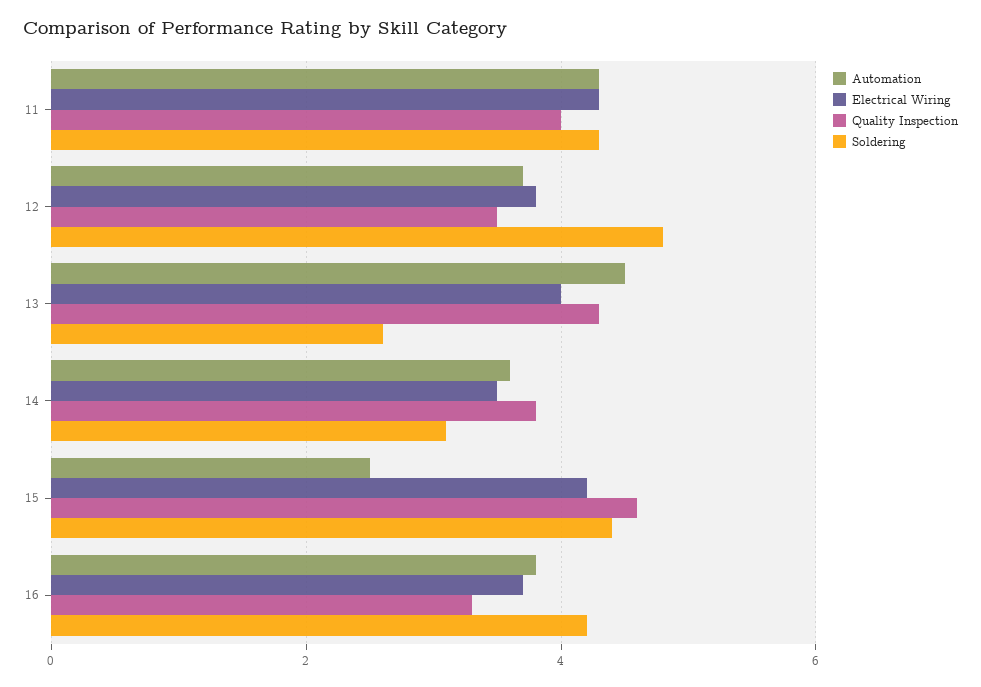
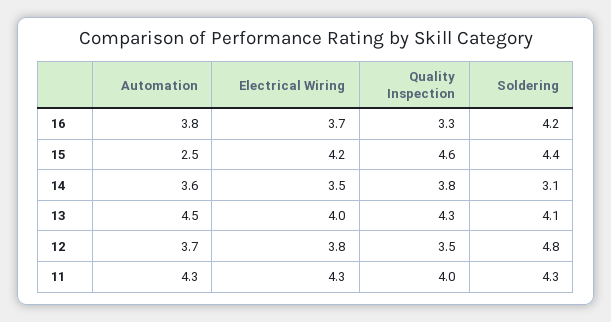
  {
    "Automation": {
      "11": 4.3,
      "12": 3.7,
      "13": 4.5,
      "14": 3.6,
      "15": 2.5,
      "16": 3.8
    },
    "Electrical Wiring": {
      "11": 4.3,
      "12": 3.8,
      "13": 4,
      "14": 3.5,
      "15": 4.2,
      "16": 3.7
    },
    "Quality Inspection": {
      "11": 4,
      "12": 3.5,
      "13": 4.3,
      "14": 3.8,
      "15": 4.6,
      "16": 3.3
    },
    "Soldering": {
      "11": 4.3,
      "12": 4.8,
-     "13": 2.5,
+     "13": 4.1,
      "14": 3.1,
      "15": 4.4,
      "16": 4.2
    }
  }

